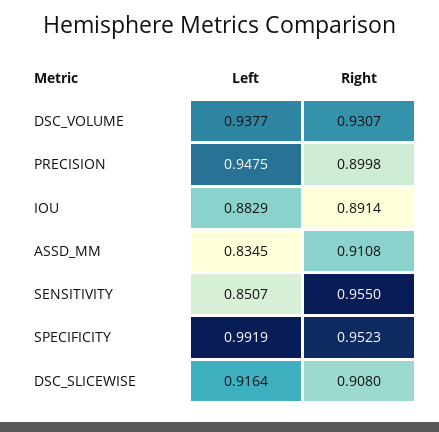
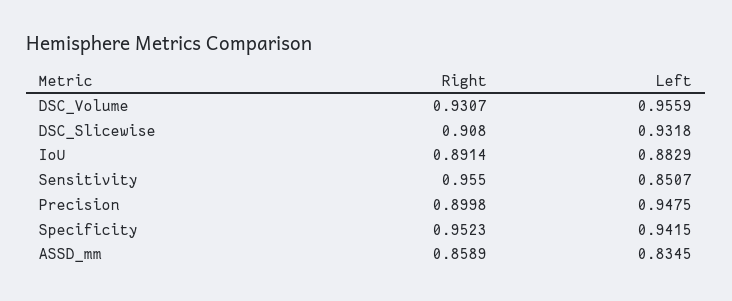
  {
    "Left": {
-     "DSC_VOLUME": 0.9377,
+     "DSC_VOLUME": 0.9559,
      "PRECISION": 0.9475,
      "IOU": 0.8829,
      "ASSD_MM": 0.8345,
      "SENSITIVITY": 0.8507,
-     "SPECIFICITY": 0.9919,
+     "SPECIFICITY": 0.9415,
-     "DSC_SLICEWISE": 0.9164
+     "DSC_SLICEWISE": 0.9318
    },
    "Right": {
      "DSC_VOLUME": 0.9307,
      "PRECISION": 0.8998,
      "IOU": 0.8914,
-     "ASSD_MM": 0.9108,
+     "ASSD_MM": 0.8589,
      "SENSITIVITY": 0.955,
      "SPECIFICITY": 0.9523,
      "DSC_SLICEWISE": 0.908
    }
  }

